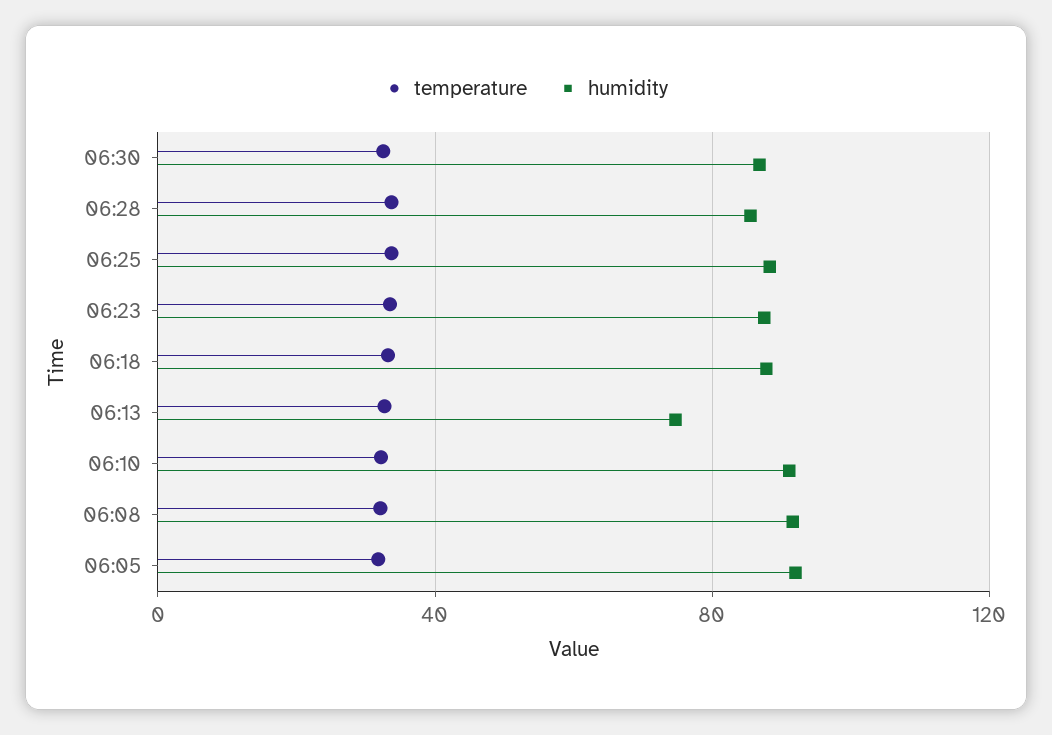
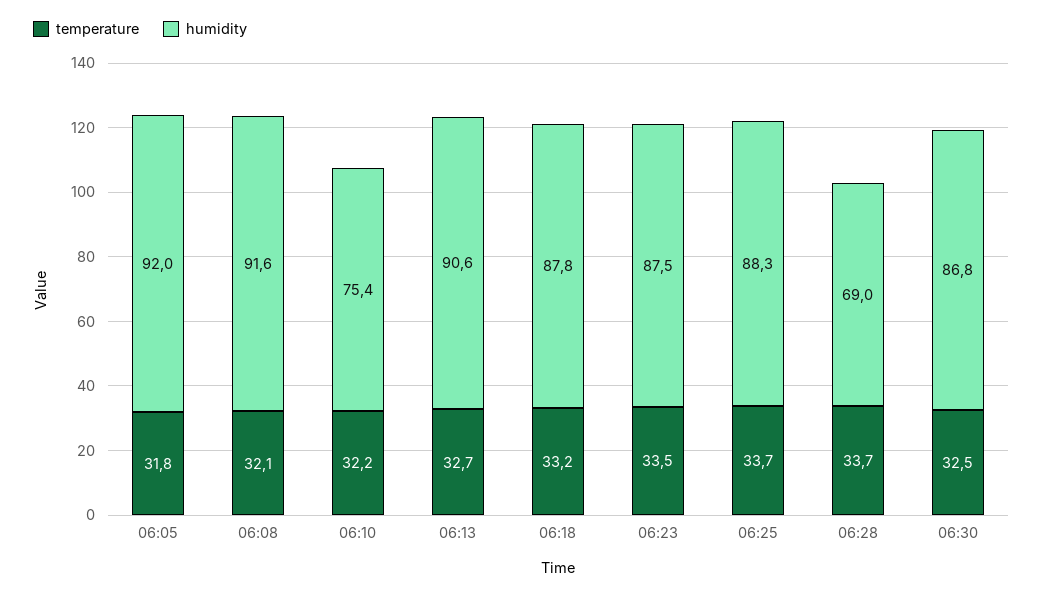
  {
    "temperature": {
      "06:30": 32.5,
      "06:28": 33.7,
      "06:25": 33.7,
      "06:23": 33.5,
      "06:18": 33.2,
      "06:13": 32.7,
      "06:10": 32.2,
      "06:08": 32.1,
      "06:05": 31.8
    },
    "humidity": {
      "06:30": 86.8,
-     "06:28": 85,
+     "06:28": 69,
      "06:25": 88.3,
      "06:23": 87.5,
      "06:18": 87.8,
-     "06:13": 75,
+     "06:13": 90.6,
-     "06:10": 90,
+     "06:10": 75.4,
      "06:08": 91.6,
      "06:05": 92
    }
  }

